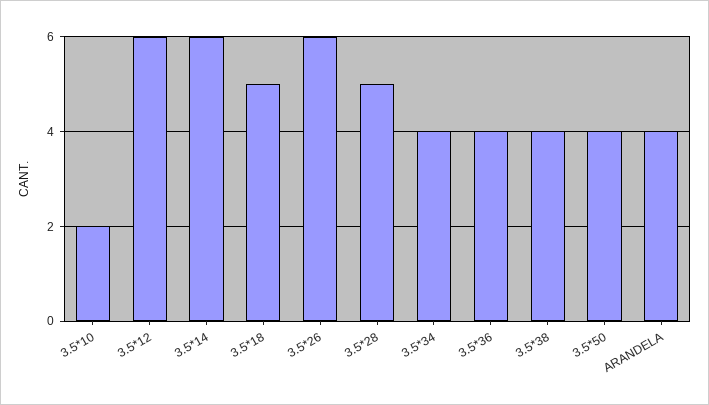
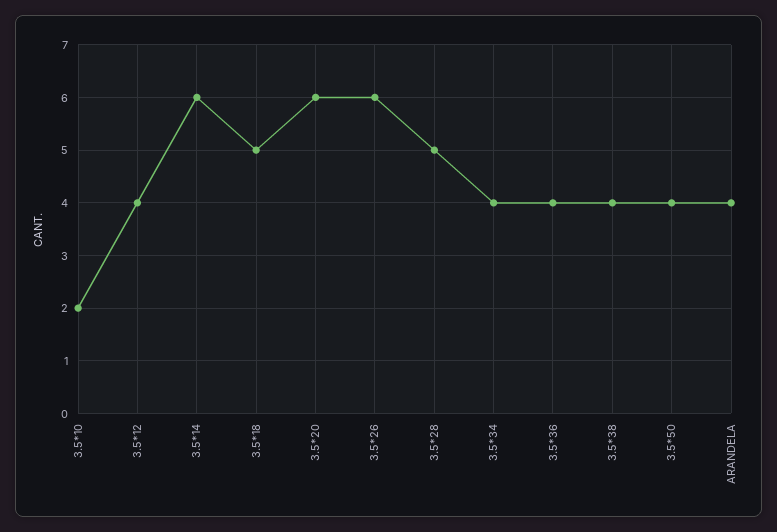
  {
    "3.5*10": 2,
-   "3.5*12": 6,
+   "3.5*12": 4,
    "3.5*14": 6,
    "3.5*18": 5,
    "3.5*26": 6,
    "3.5*28": 5,
    "3.5*34": 4,
    "3.5*36": 4,
    "3.5*38": 4,
    "3.5*50": 4,
-   "ARANDELA": 4
+   "ARANDELA": 4,
+   "3.5*20": 6
  }

